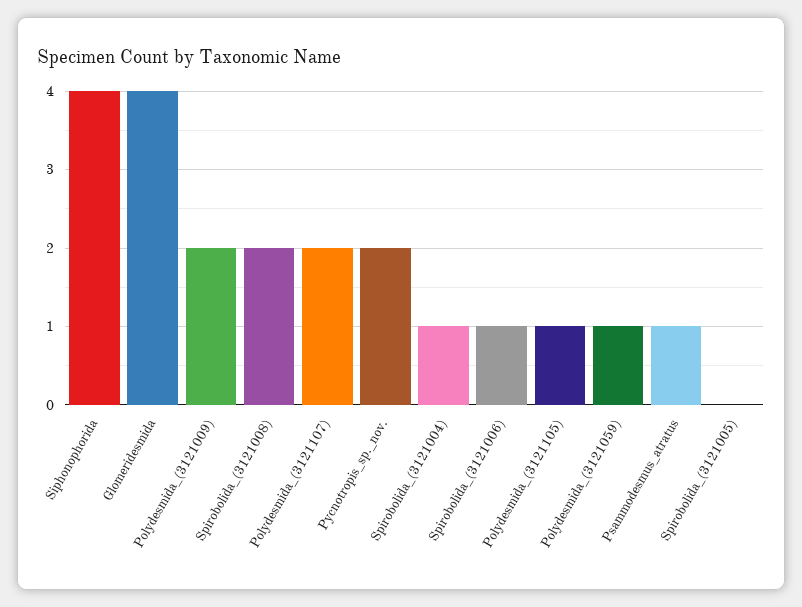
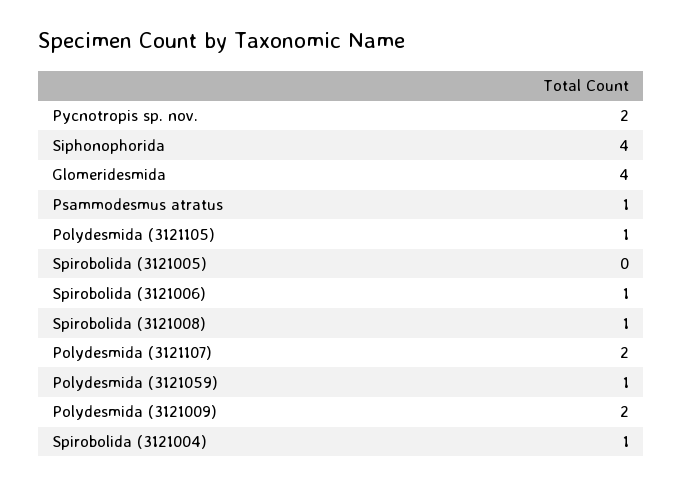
  {
    "Siphonophorida": 4,
    "Glomeridesmida": 4,
    "Polydesmida_(3121009)": 2,
-   "Spirobolida_(3121008)": 2,
+   "Spirobolida_(3121008)": 1,
    "Polydesmida_(3121107)": 2,
    "Pycnotropis_sp._nov.": 2,
    "Spirobolida_(3121004)": 1,
    "Spirobolida_(3121006)": 1,
    "Polydesmida_(3121105)": 1,
    "Polydesmida_(3121059)": 1,
    "Psammodesmus_atratus": 1,
    "Spirobolida_(3121005)": 0
  }

